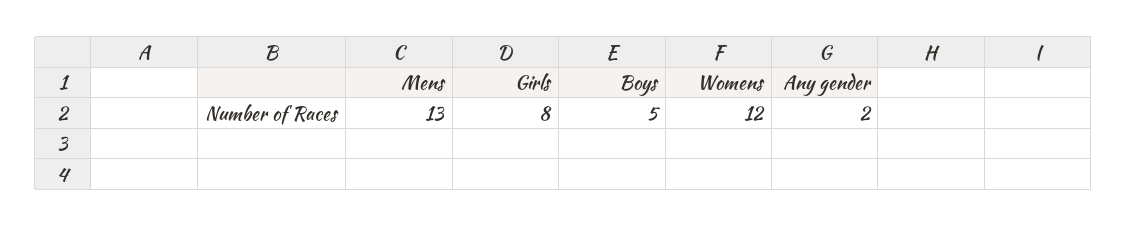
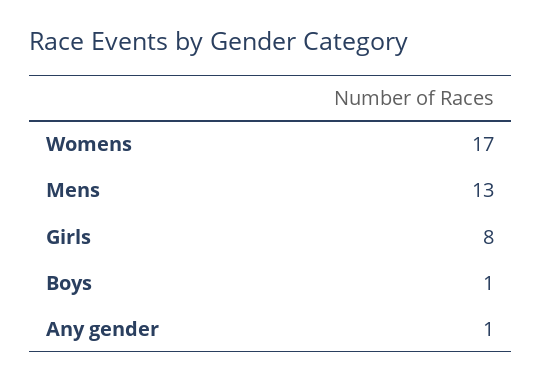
  {
    "Mens": 13,
    "Girls": 8,
-   "Boys": 5,
+   "Boys": 1,
-   "Womens": 12,
+   "Womens": 17,
-   "Any gender": 2
+   "Any gender": 1
  }

